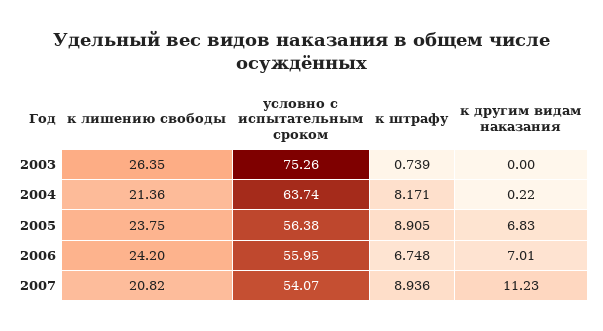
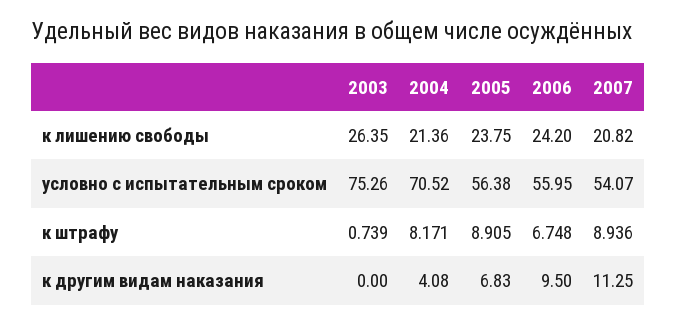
  {
    "к лишению свободы": {
      "2003": 26.35,
      "2004": 21.36,
      "2005": 23.75,
      "2006": 24.2,
      "2007": 20.82
    },
    "условно с испытательным сроком": {
      "2003": 75.26,
-     "2004": 63.74,
+     "2004": 70.52,
      "2005": 56.38,
      "2006": 55.95,
      "2007": 54.07
    },
    "к штрафу": {
      "2003": 0.739,
      "2004": 8.171,
      "2005": 8.905,
      "2006": 6.748,
      "2007": 8.936
    },
    "к другим видам наказания": {
      "2003": 0,
-     "2004": 0.22,
+     "2004": 4.08,
      "2005": 6.83,
-     "2006": 7.01,
+     "2006": 9.5,
-     "2007": 11.23
+     "2007": 11.25
    }
  }

